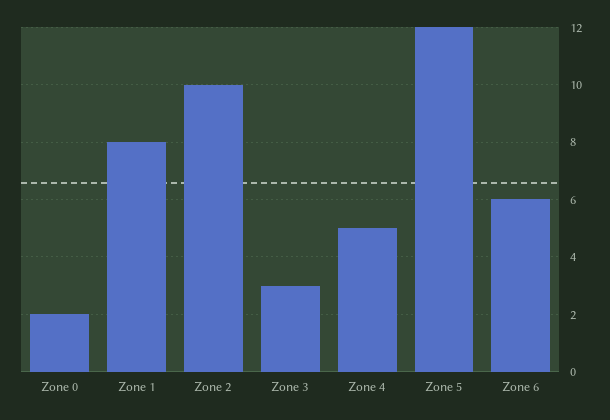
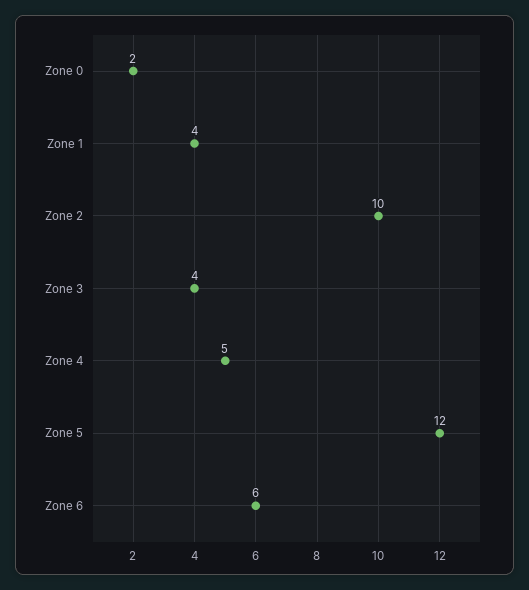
  {
    "Zone 0": 2,
-   "Zone 1": 8,
+   "Zone 1": 4,
    "Zone 2": 10,
-   "Zone 3": 3,
+   "Zone 3": 4,
    "Zone 4": 5,
    "Zone 5": 12,
    "Zone 6": 6
  }

